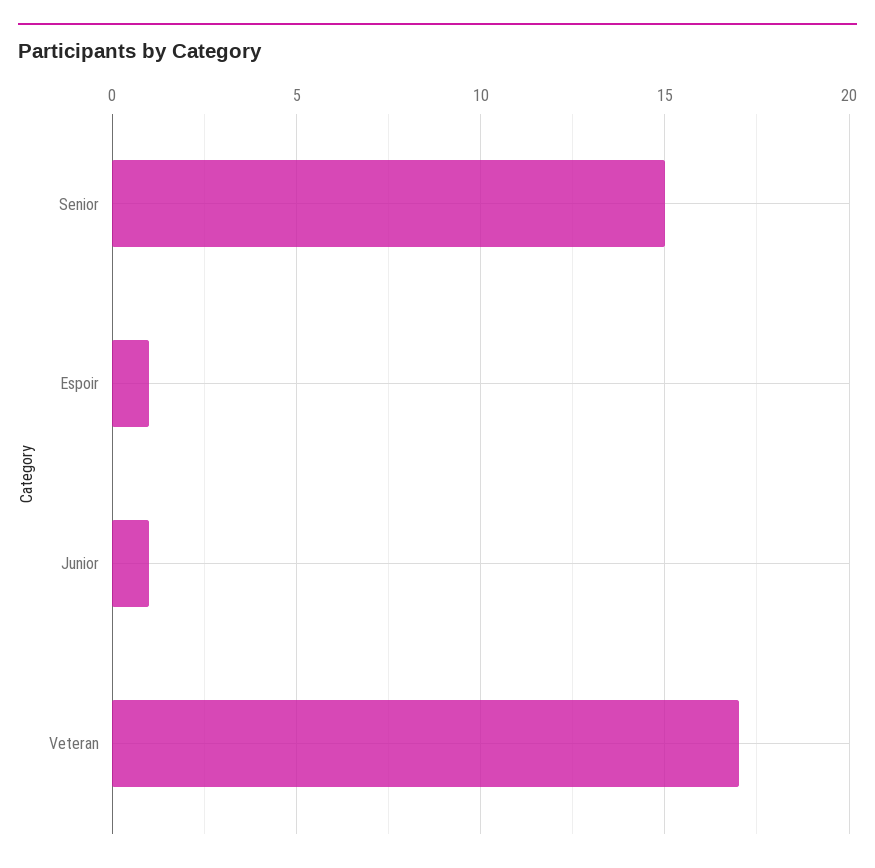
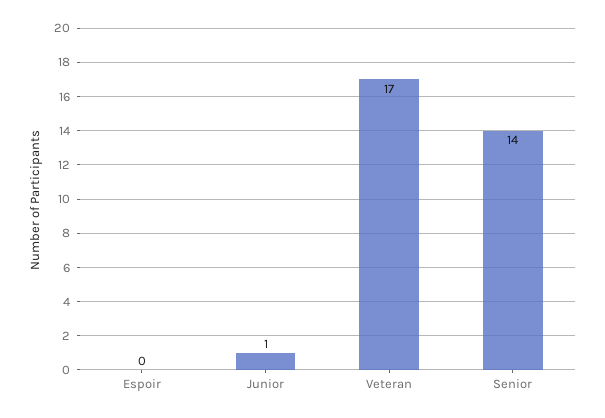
  {
-   "Senior": 15,
+   "Senior": 14,
-   "Espoir": 1,
+   "Espoir": 0,
    "Junior": 1,
    "Veteran": 17
  }

